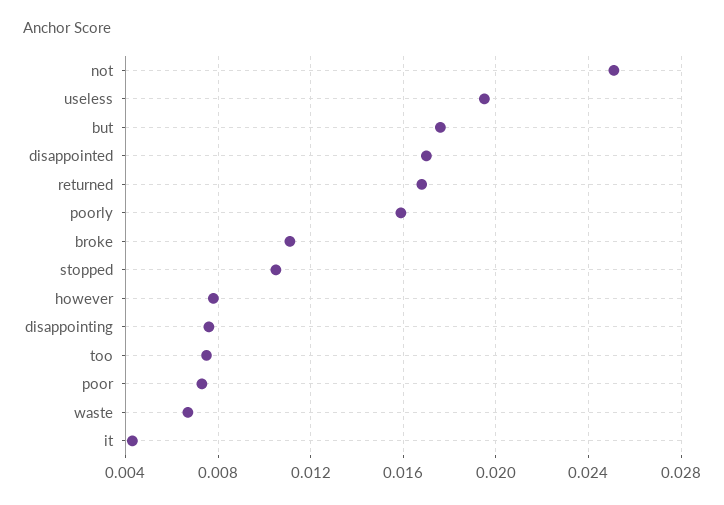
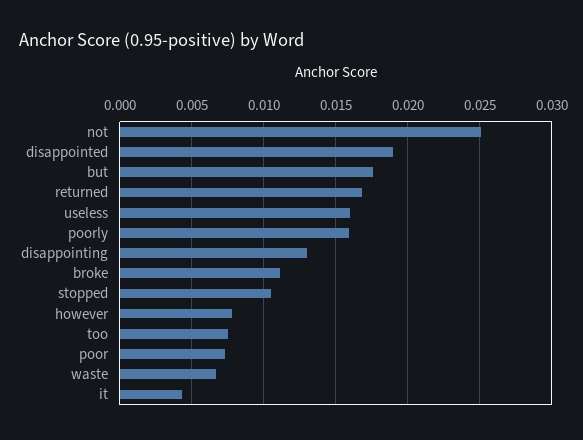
  {
    "not": 0.025,
-   "useless": 0.0195,
+   "useless": 0.016,
    "but": 0.0175,
-   "disappointed": 0.017,
+   "disappointed": 0.019,
    "returned": 0.017,
    "poorly": 0.016,
    "broke": 0.011,
    "stopped": 0.0105,
    "however": 0.008,
-   "disappointing": 0.0075,
+   "disappointing": 0.013,
    "too": 0.0075,
    "poor": 0.0075,
    "waste": 0.0065,
    "it": 0.0045
  }

